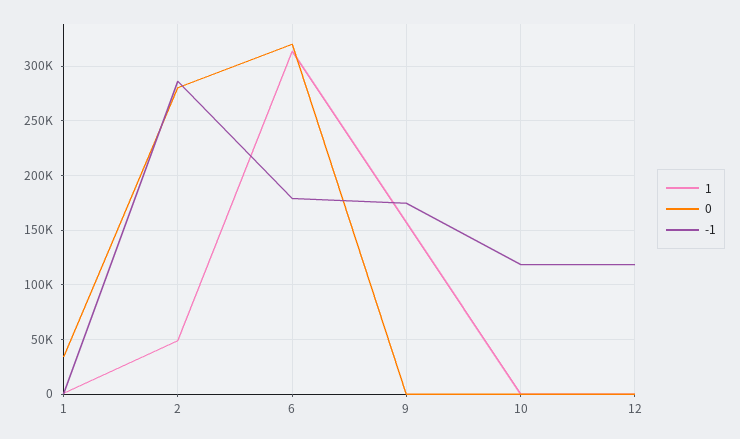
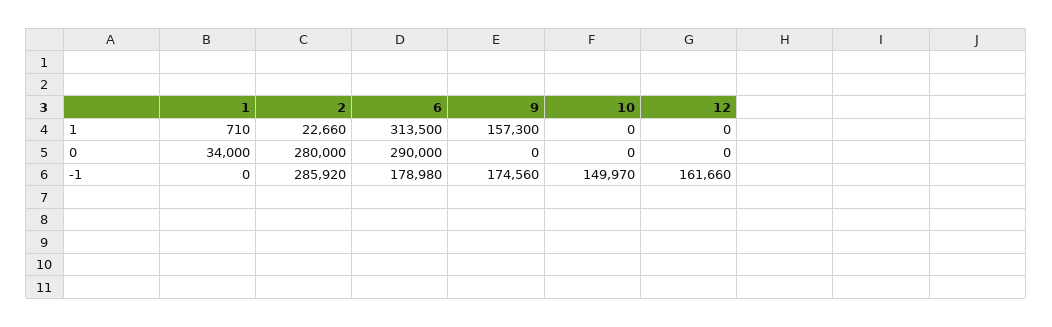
  {
    "1": {
      "1": 710,
-     "2": 50000,
+     "2": 22660,
      "6": 313500,
      "9": 157300,
      "10": 0,
      "12": 0
    },
    "0": {
      "1": 34000,
      "2": 280000,
-     "6": 320000,
+     "6": 290000,
      "9": 0,
      "10": 0,
      "12": 0
    },
    "-1": {
      "1": 0,
      "2": 285920,
      "6": 178980,
      "9": 174560,
-     "10": 120000,
+     "10": 149970,
-     "12": 120000
+     "12": 161660
    }
  }

